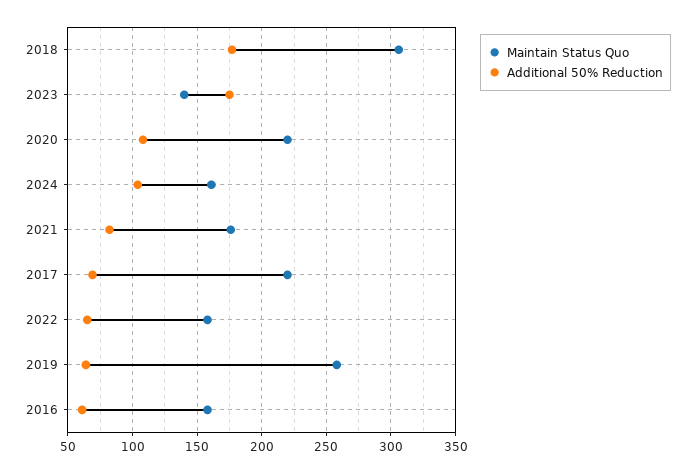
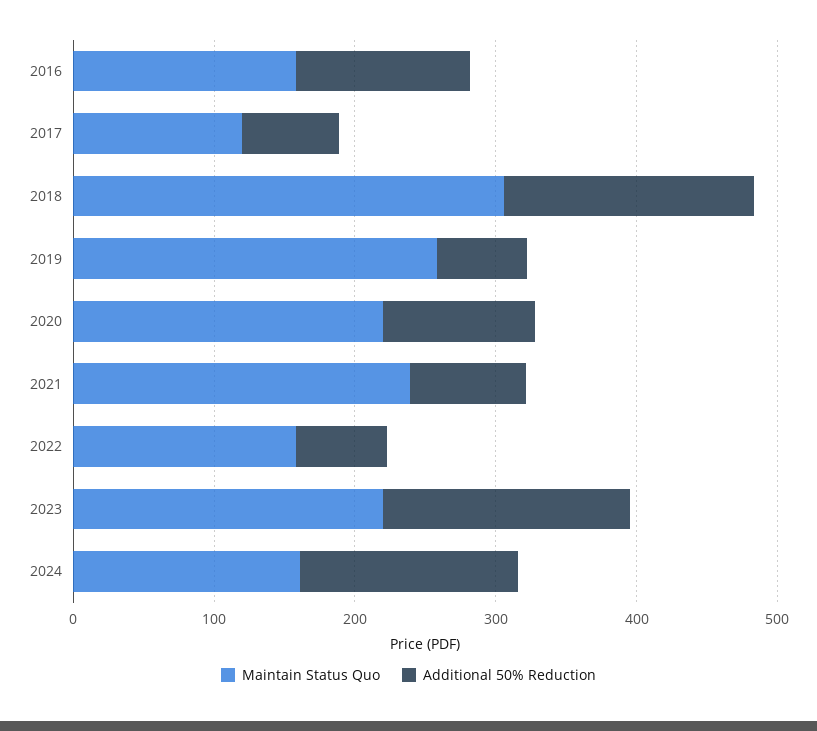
  {
    "Maintain Status Quo": {
      "2018": 305,
-     "2023": 140,
+     "2023": 220,
      "2020": 220,
      "2024": 160,
-     "2021": 175,
+     "2021": 240,
-     "2017": 220,
+     "2017": 120,
      "2022": 160,
      "2019": 260,
      "2016": 160
    },
    "Additional 50% Reduction": {
      "2018": 175,
      "2023": 175,
      "2020": 110,
-     "2024": 105,
+     "2024": 160,
      "2021": 80,
      "2017": 70,
      "2022": 65,
      "2019": 65,
-     "2016": 60
+     "2016": 120
    }
  }

